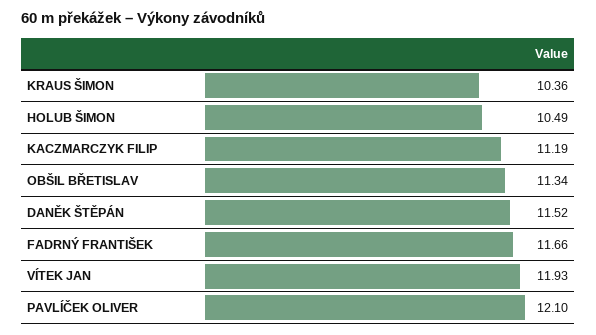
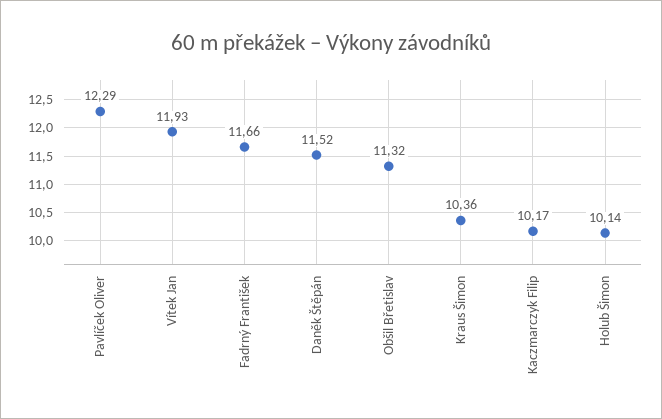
  {
    "KRAUS ŠIMON": 10.36,
-   "HOLUB ŠIMON": 10.49,
+   "HOLUB ŠIMON": 10.14,
-   "KACZMARCZYK FILIP": 11.19,
+   "KACZMARCZYK FILIP": 10.17,
-   "OBŠIL BŘETISLAV": 11.34,
+   "OBŠIL BŘETISLAV": 11.32,
    "DANĚK ŠTĚPÁN": 11.52,
    "FADRNÝ FRANTIŠEK": 11.66,
    "VÍTEK JAN": 11.93,
-   "PAVLÍČEK OLIVER": 12.1
+   "PAVLÍČEK OLIVER": 12.29
  }

